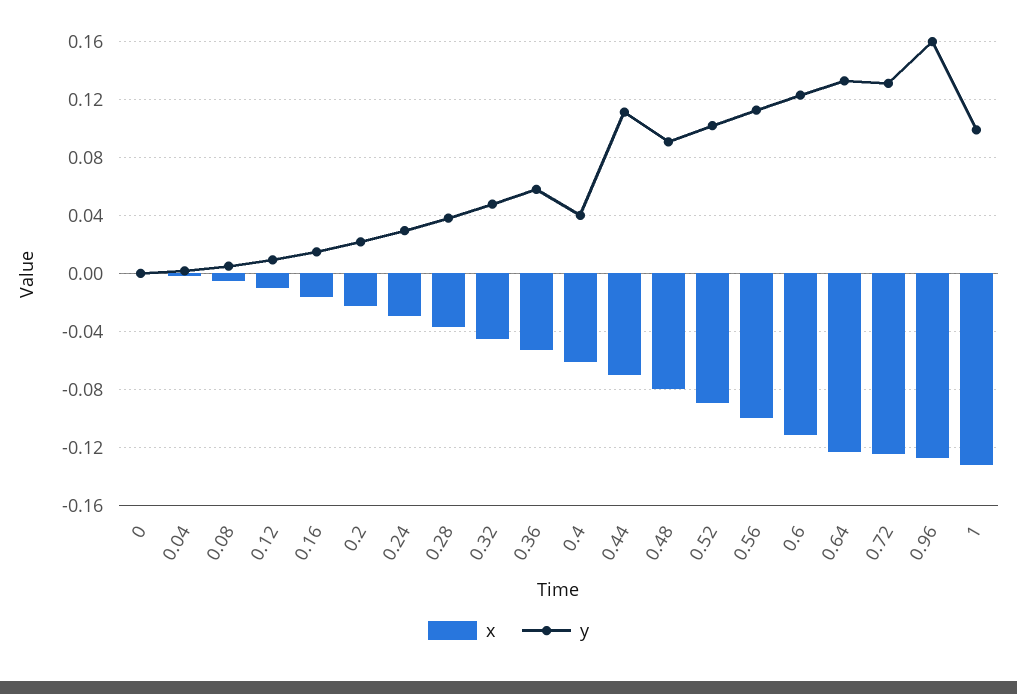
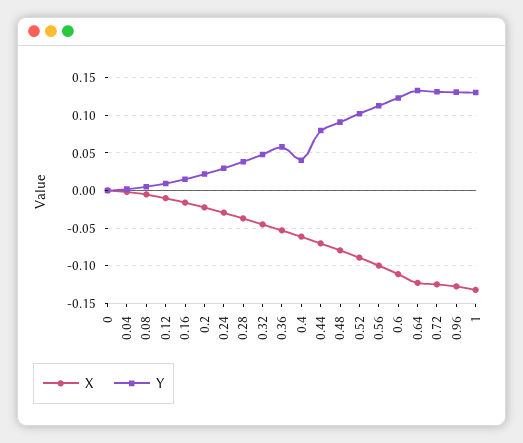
  {
    "x": {
      "0": 0,
      "0.04": 0,
      "0.08": -0.005,
      "0.12": -0.01,
      "0.16": -0.015,
      "0.2": -0.025,
      "0.24": -0.03,
      "0.28": -0.035,
      "0.32": -0.045,
      "0.36": -0.055,
      "0.4": -0.06,
      "0.44": -0.07,
      "0.48": -0.08,
      "0.52": -0.09,
      "0.56": -0.1,
      "0.6": -0.11,
      "0.64": -0.125,
      "0.72": -0.125,
      "0.96": -0.125,
      "1": -0.13
    },
    "y": {
      "0": 0,
      "0.04": 0,
      "0.08": 0.005,
      "0.12": 0.01,
      "0.16": 0.015,
      "0.2": 0.02,
      "0.24": 0.03,
      "0.28": 0.04,
      "0.32": 0.05,
      "0.36": 0.06,
      "0.4": 0.04,
-     "0.44": 0.11,
+     "0.44": 0.08,
      "0.48": 0.09,
      "0.52": 0.1,
      "0.56": 0.115,
      "0.6": 0.125,
      "0.64": 0.135,
      "0.72": 0.13,
-     "0.96": 0.16,
+     "0.96": 0.13,
-     "1": 0.1
+     "1": 0.13
    }
  }

